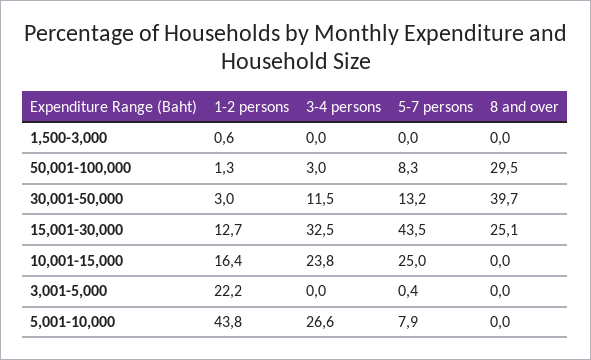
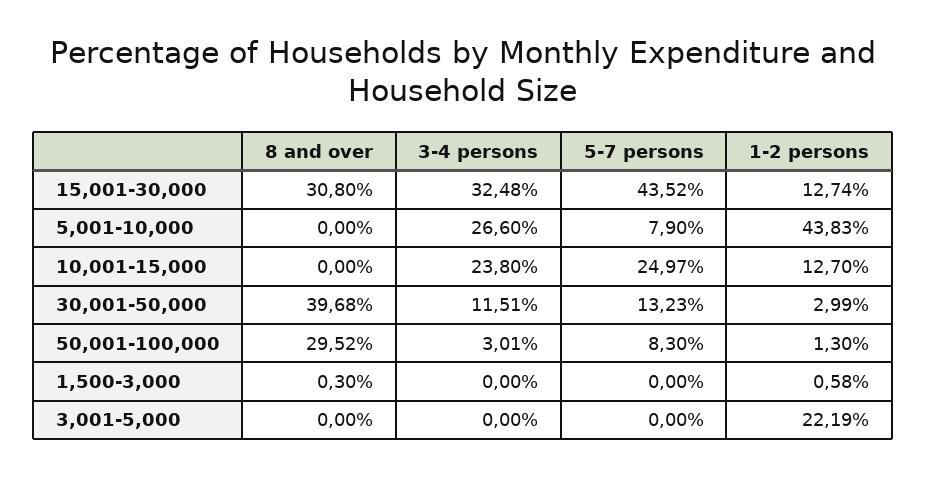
  {
    "1-2 persons": {
      "1,500-3,000": 0.58,
      "50,001-100,000": 1.3,
      "30,001-50,000": 2.99,
      "15,001-30,000": 12.74,
-     "10,001-15,000": 16.4,
+     "10,001-15,000": 12.7,
      "3,001-5,000": 22.19,
      "5,001-10,000": 43.83
    },
    "3-4 persons": {
      "1,500-3,000": 0,
      "50,001-100,000": 3.01,
      "30,001-50,000": 11.51,
      "15,001-30,000": 32.48,
      "10,001-15,000": 23.8,
      "3,001-5,000": 0,
      "5,001-10,000": 26.6
    },
    "5-7 persons": {
      "1,500-3,000": 0,
      "50,001-100,000": 8.3,
      "30,001-50,000": 13.23,
      "15,001-30,000": 43.52,
      "10,001-15,000": 24.97,
-     "3,001-5,000": 0.4,
+     "3,001-5,000": 0,
      "5,001-10,000": 7.9
    },
    "8 and over": {
-     "1,500-3,000": 0,
+     "1,500-3,000": 0.3,
      "50,001-100,000": 29.52,
      "30,001-50,000": 39.68,
-     "15,001-30,000": 25.1,
+     "15,001-30,000": 30.8,
      "10,001-15,000": 0,
      "3,001-5,000": 0,
      "5,001-10,000": 0
    }
  }

